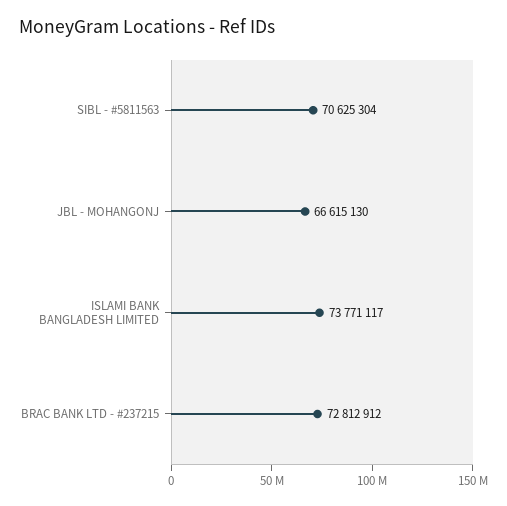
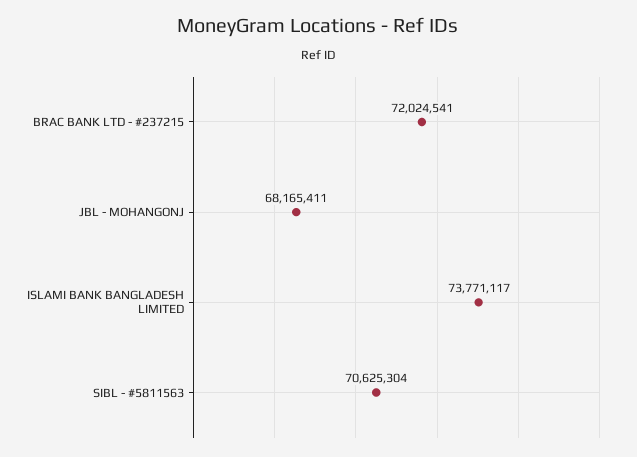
  {
    "SIBL - #5811563": 70625304,
-   "JBL - MOHANGONJ": 66615130,
+   "JBL - MOHANGONJ": 68165411,
    "ISLAMI BANK BANGLADESH LIMITED": 73771117,
-   "BRAC BANK LTD - #237215": 72812912
+   "BRAC BANK LTD - #237215": 72024541
  }

